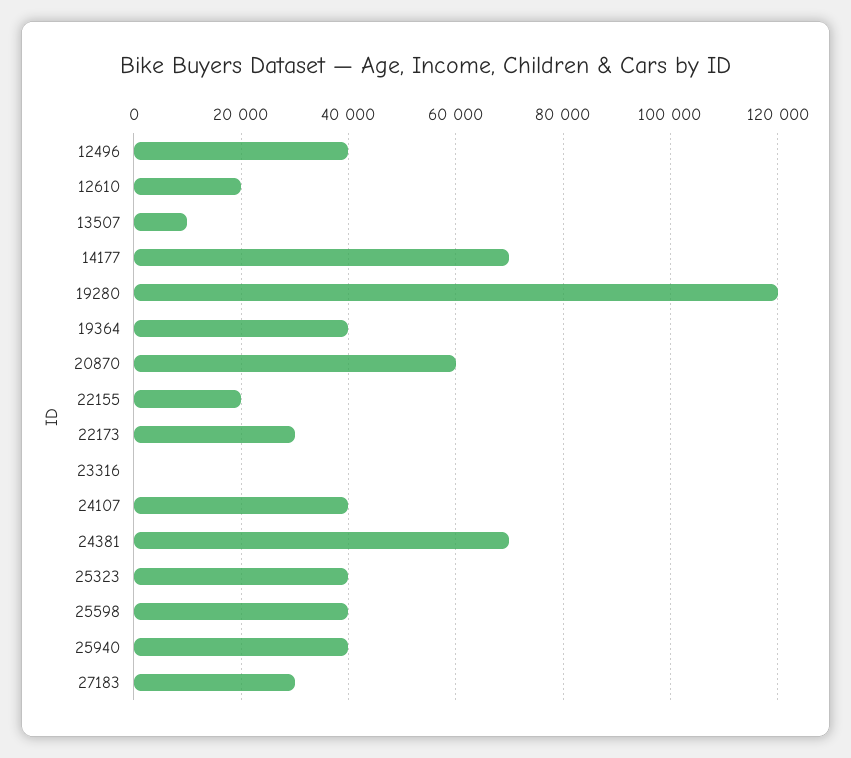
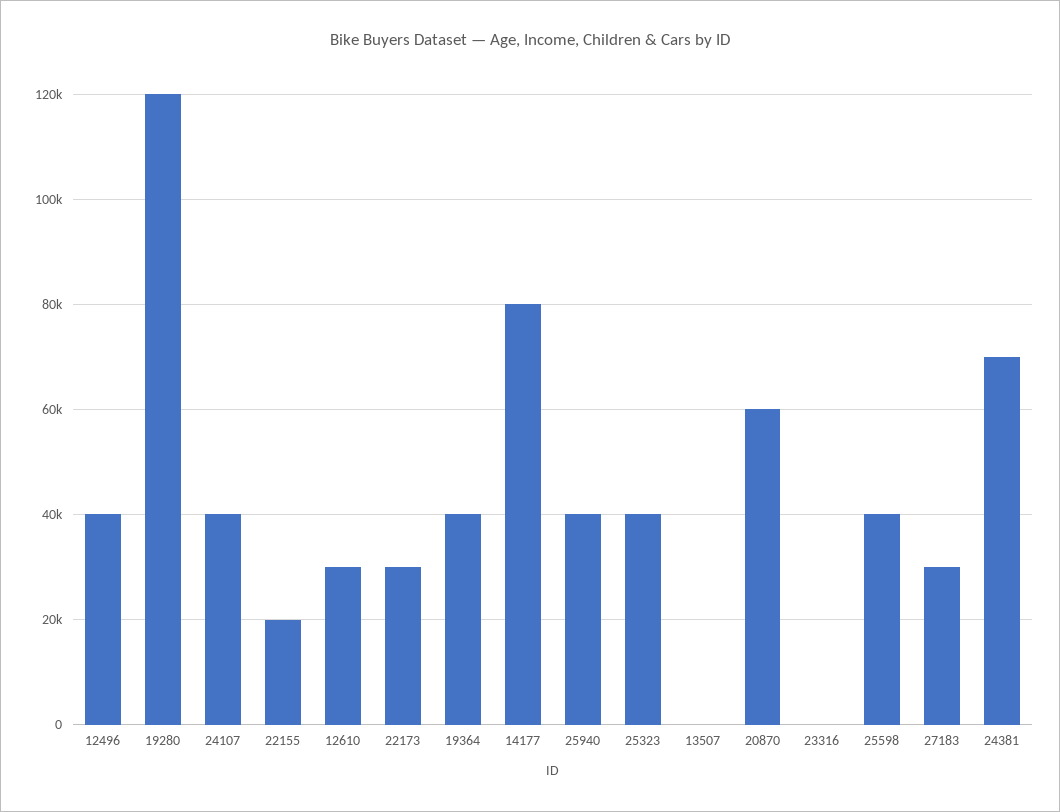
  {
    "12496": 40000,
-   "12610": 20000,
+   "12610": 30000,
-   "13507": 10000,
+   "13507": 0,
-   "14177": 70000,
+   "14177": 80000,
    "19280": 120000,
    "19364": 40000,
    "20870": 60000,
    "22155": 20000,
    "22173": 30000,
    "23316": 0,
    "24107": 40000,
    "24381": 70000,
    "25323": 40000,
    "25598": 40000,
    "25940": 40000,
    "27183": 30000
  }

